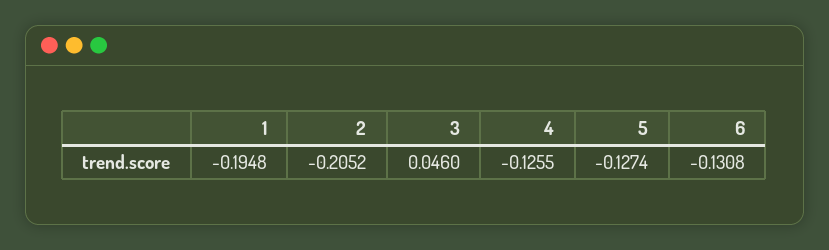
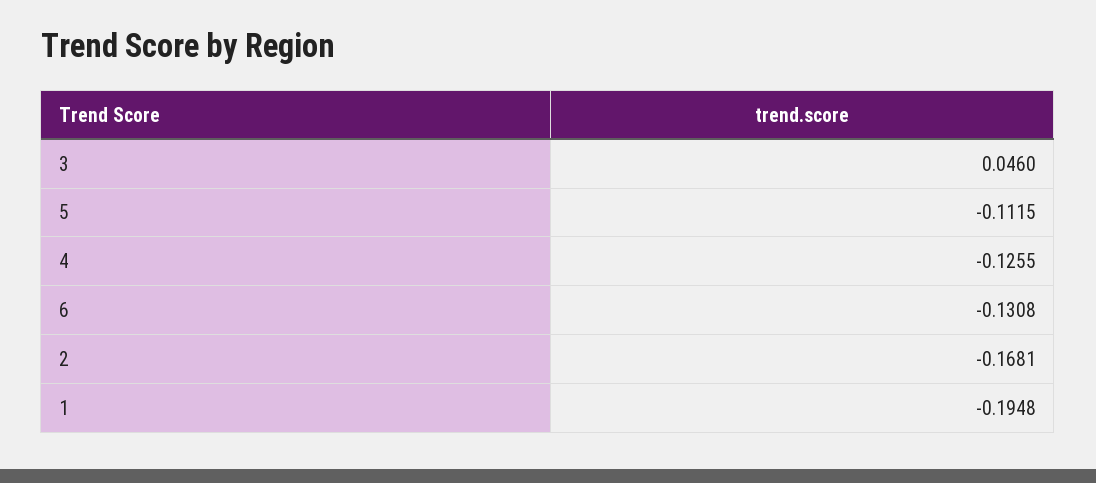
  {
    "1": -0.1948,
-   "2": -0.2052,
+   "2": -0.1681,
    "3": 0.046,
    "4": -0.1255,
-   "5": -0.1274,
+   "5": -0.1115,
    "6": -0.1308
  }

